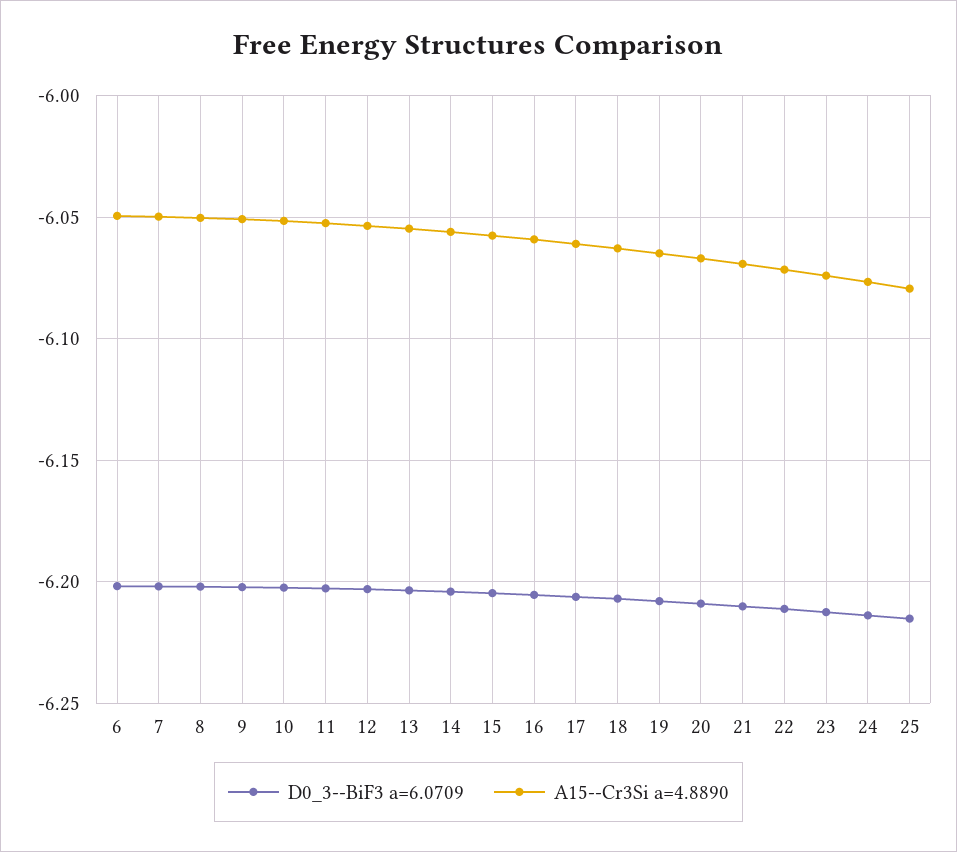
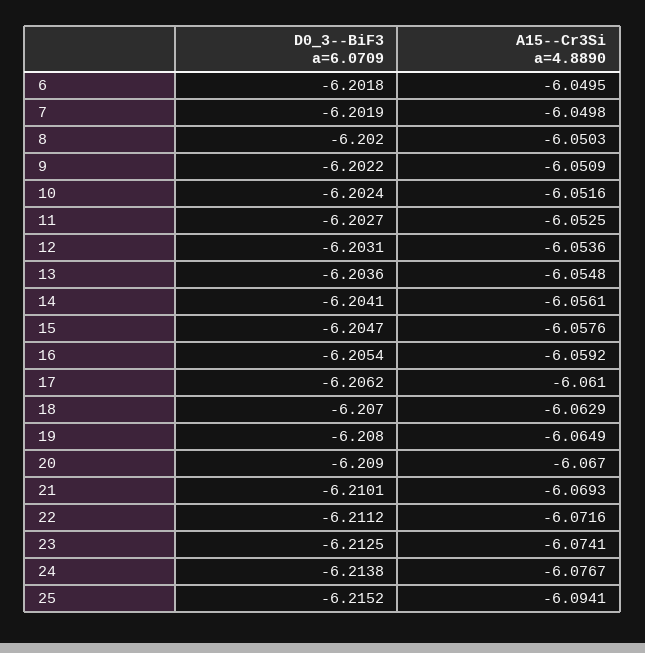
  {
    "D0_3--BiF3 a=6.0709": {
      "6": -6.2018,
      "7": -6.2019,
      "8": -6.202,
      "9": -6.2022,
      "10": -6.2024,
      "11": -6.2027,
      "12": -6.2031,
      "13": -6.2036,
      "14": -6.2041,
      "15": -6.2047,
      "16": -6.2054,
      "17": -6.2062,
      "18": -6.207,
      "19": -6.208,
      "20": -6.209,
      "21": -6.2101,
      "22": -6.2112,
      "23": -6.2125,
      "24": -6.2138,
      "25": -6.2152
    },
    "A15--Cr3Si a=4.8890": {
      "6": -6.0495,
      "7": -6.0498,
      "8": -6.0503,
      "9": -6.0509,
      "10": -6.0516,
      "11": -6.0525,
      "12": -6.0536,
      "13": -6.0548,
      "14": -6.0561,
      "15": -6.0576,
      "16": -6.0592,
      "17": -6.061,
      "18": -6.0629,
      "19": -6.0649,
      "20": -6.067,
      "21": -6.0693,
      "22": -6.0716,
      "23": -6.0741,
      "24": -6.0767,
-     "25": -6.08
+     "25": -6.0941
    }
  }

